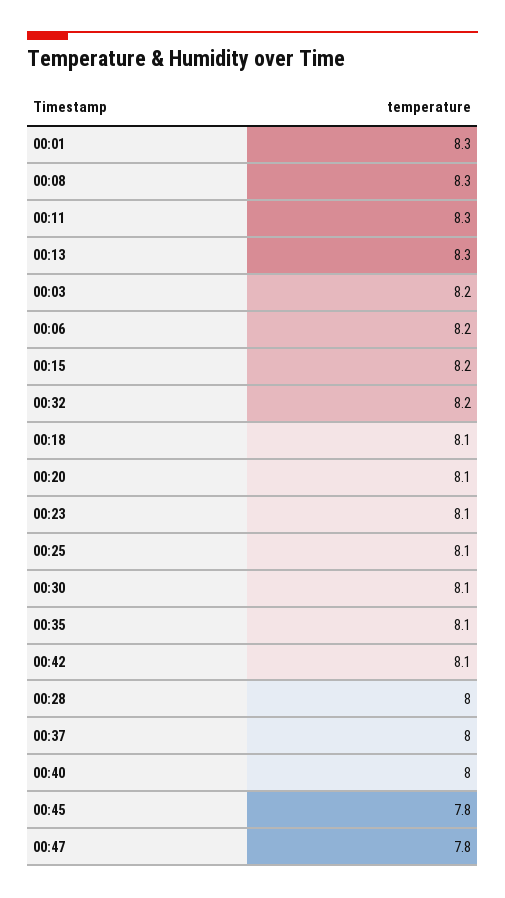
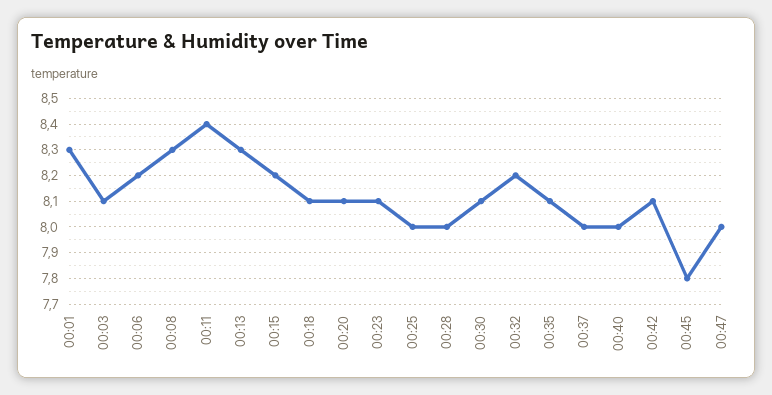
  {
    "00:01": 8.3,
    "00:08": 8.3,
-   "00:11": 8.3,
+   "00:11": 8.4,
    "00:13": 8.3,
-   "00:03": 8.2,
+   "00:03": 8.1,
    "00:06": 8.2,
    "00:15": 8.2,
    "00:32": 8.2,
    "00:18": 8.1,
    "00:20": 8.1,
    "00:23": 8.1,
-   "00:25": 8.1,
+   "00:25": 8,
    "00:30": 8.1,
    "00:35": 8.1,
    "00:42": 8.1,
    "00:28": 8,
    "00:37": 8,
    "00:40": 8,
    "00:45": 7.8,
-   "00:47": 7.8
+   "00:47": 8
  }

